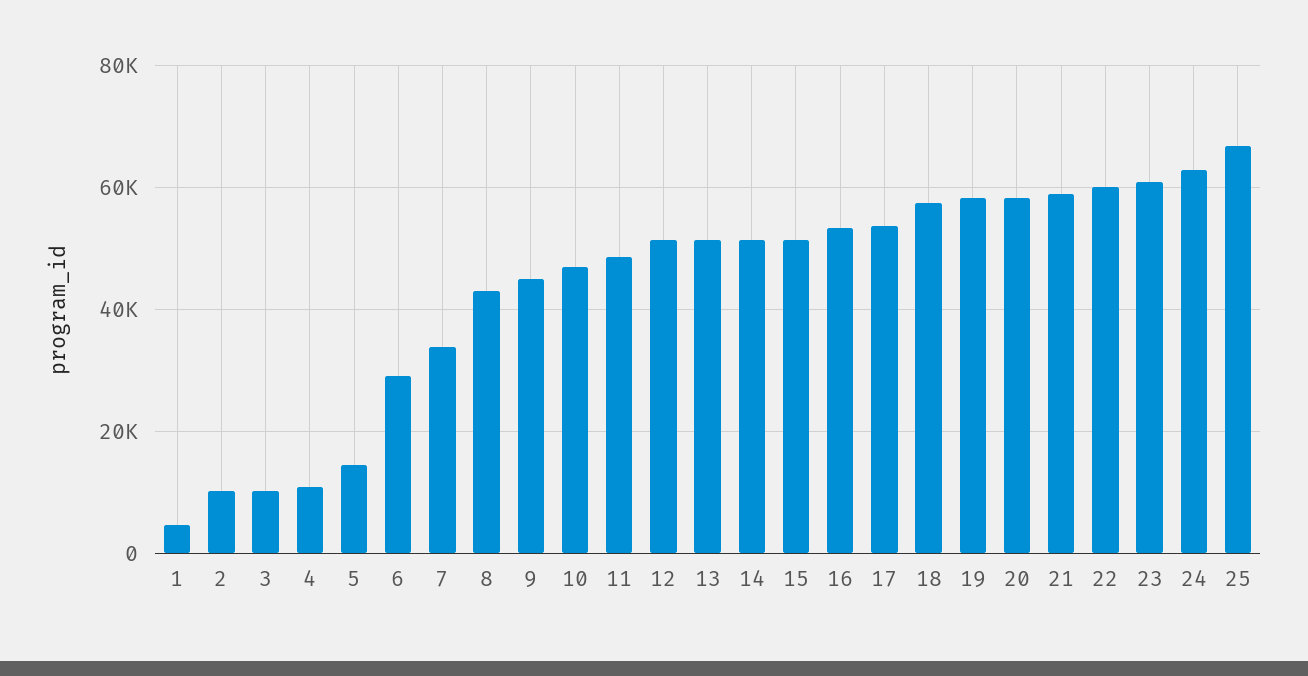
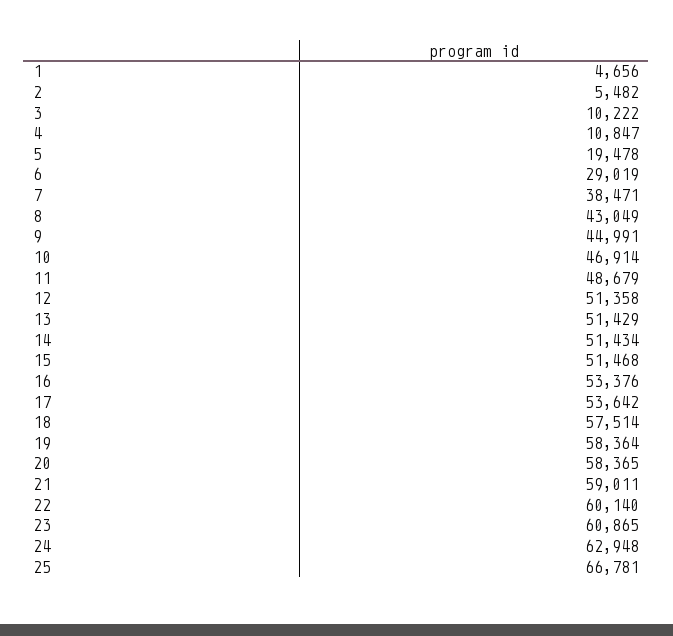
  {
    "1": 4656,
-   "2": 10000,
+   "2": 5482,
    "3": 10222,
    "4": 10847,
-   "5": 14000,
+   "5": 19478,
    "6": 29019,
-   "7": 34000,
+   "7": 38471,
    "8": 43049,
    "9": 44991,
    "10": 46914,
    "11": 48679,
    "12": 51358,
    "13": 51429,
    "14": 51434,
    "15": 51468,
    "16": 53376,
    "17": 53642,
    "18": 57514,
    "19": 58364,
    "20": 58365,
    "21": 59011,
    "22": 60140,
    "23": 60865,
    "24": 62948,
    "25": 66781
  }

